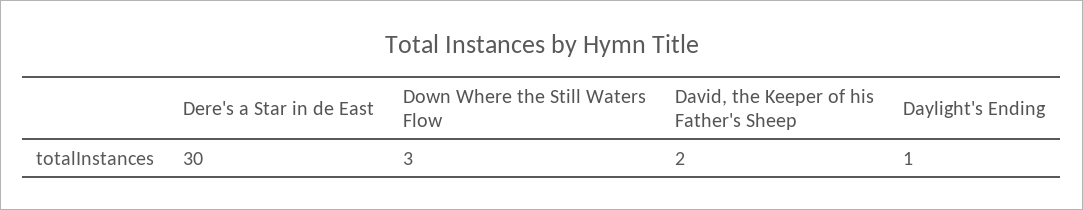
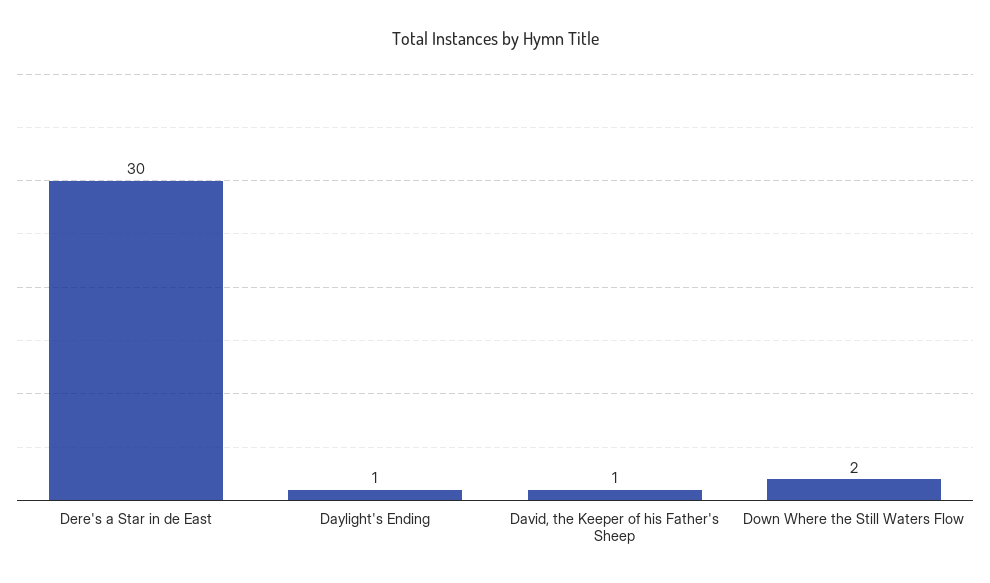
  {
    "Dere's a Star in de East": 30,
-   "Down Where the Still Waters Flow": 3,
+   "Down Where the Still Waters Flow": 2,
-   "David, the Keeper of his Father's Sheep": 2,
+   "David, the Keeper of his Father's Sheep": 1,
    "Daylight's Ending": 1
  }

